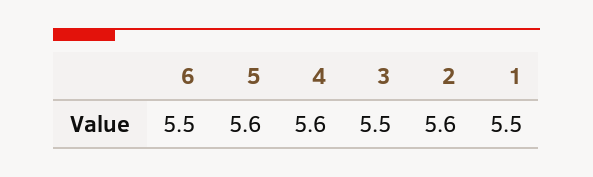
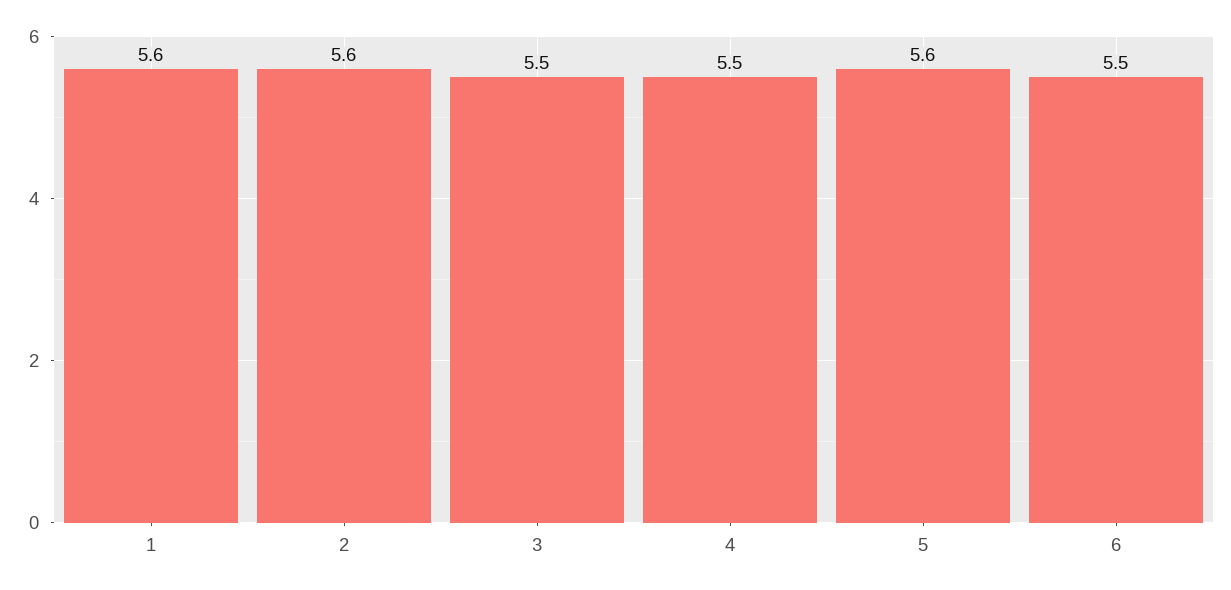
  {
    "6": 5.5,
    "5": 5.6,
-   "4": 5.6,
+   "4": 5.5,
    "3": 5.5,
    "2": 5.6,
-   "1": 5.5
+   "1": 5.6
  }

